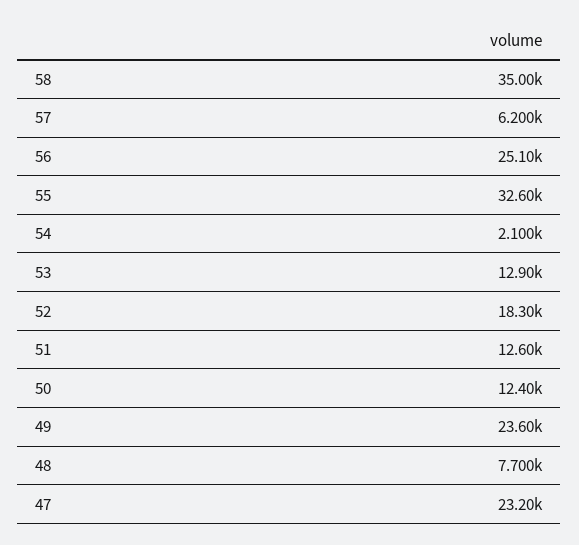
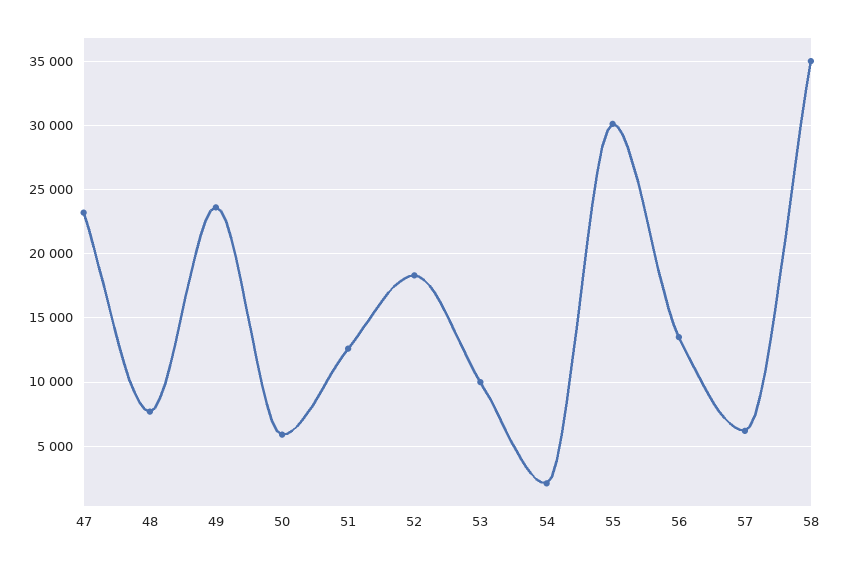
  {
    "58": 35000,
    "57": 6200,
-   "56": 25100,
+   "56": 13500,
-   "55": 32600,
+   "55": 30000,
    "54": 2100,
-   "53": 12900,
+   "53": 10000,
    "52": 18300,
    "51": 12600,
-   "50": 12400,
+   "50": 6000,
    "49": 23600,
    "48": 7700,
    "47": 23200
  }

